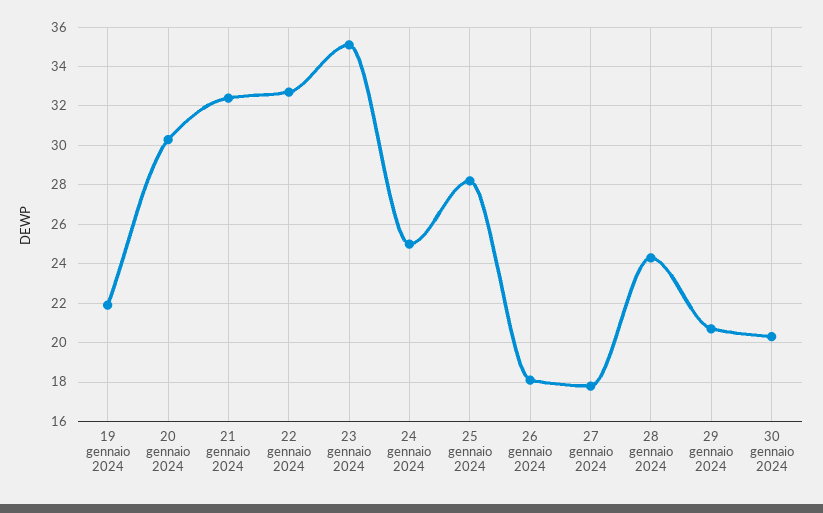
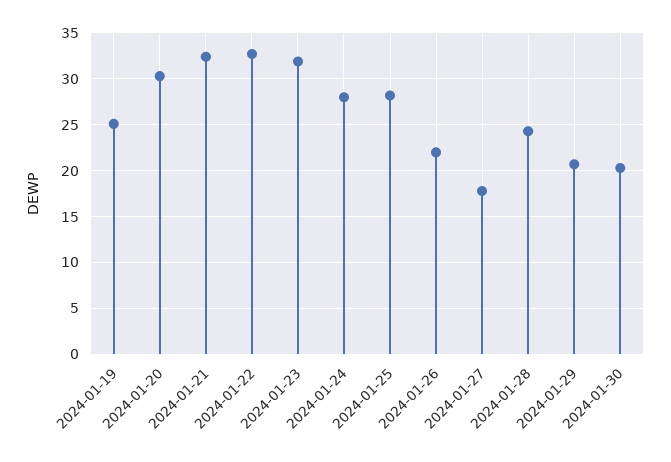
  {
-   "19 gennaio 2024": 22,
+   "19 gennaio 2024": 25,
    "20 gennaio 2024": 30.5,
    "21 gennaio 2024": 32.5,
    "22 gennaio 2024": 32.5,
-   "23 gennaio 2024": 35,
+   "23 gennaio 2024": 32,
-   "24 gennaio 2024": 25,
+   "24 gennaio 2024": 28,
    "25 gennaio 2024": 28,
-   "26 gennaio 2024": 18,
+   "26 gennaio 2024": 22,
    "27 gennaio 2024": 18,
    "28 gennaio 2024": 24.5,
    "29 gennaio 2024": 20.5,
    "30 gennaio 2024": 20.5
  }

